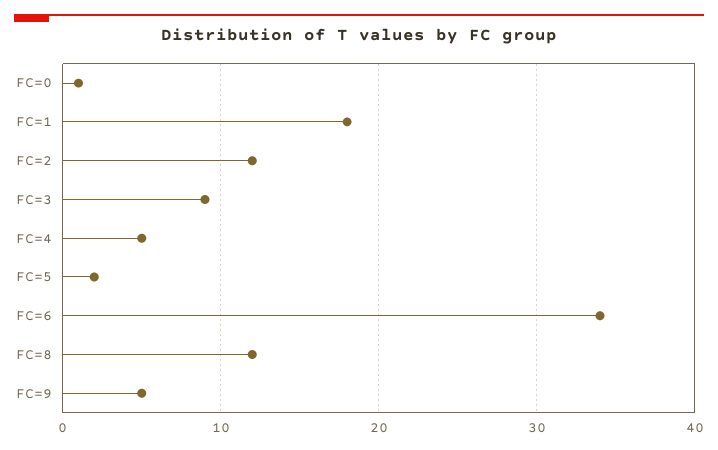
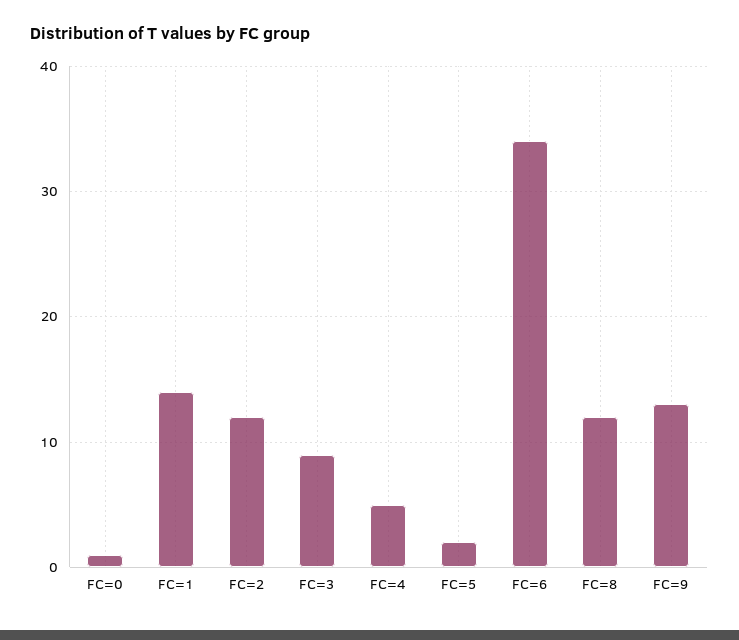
  {
    "FC=0": 1,
-   "FC=1": 18,
+   "FC=1": 14,
    "FC=2": 12,
    "FC=3": 9,
    "FC=4": 5,
    "FC=5": 2,
    "FC=6": 34,
    "FC=8": 12,
-   "FC=9": 5
+   "FC=9": 13
  }

